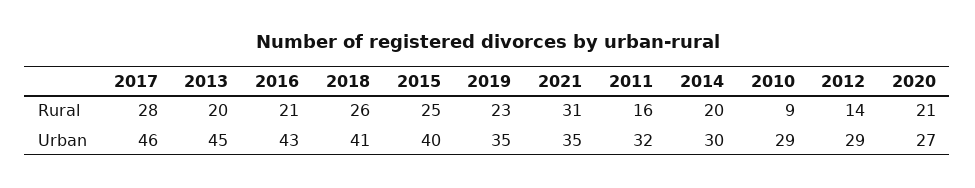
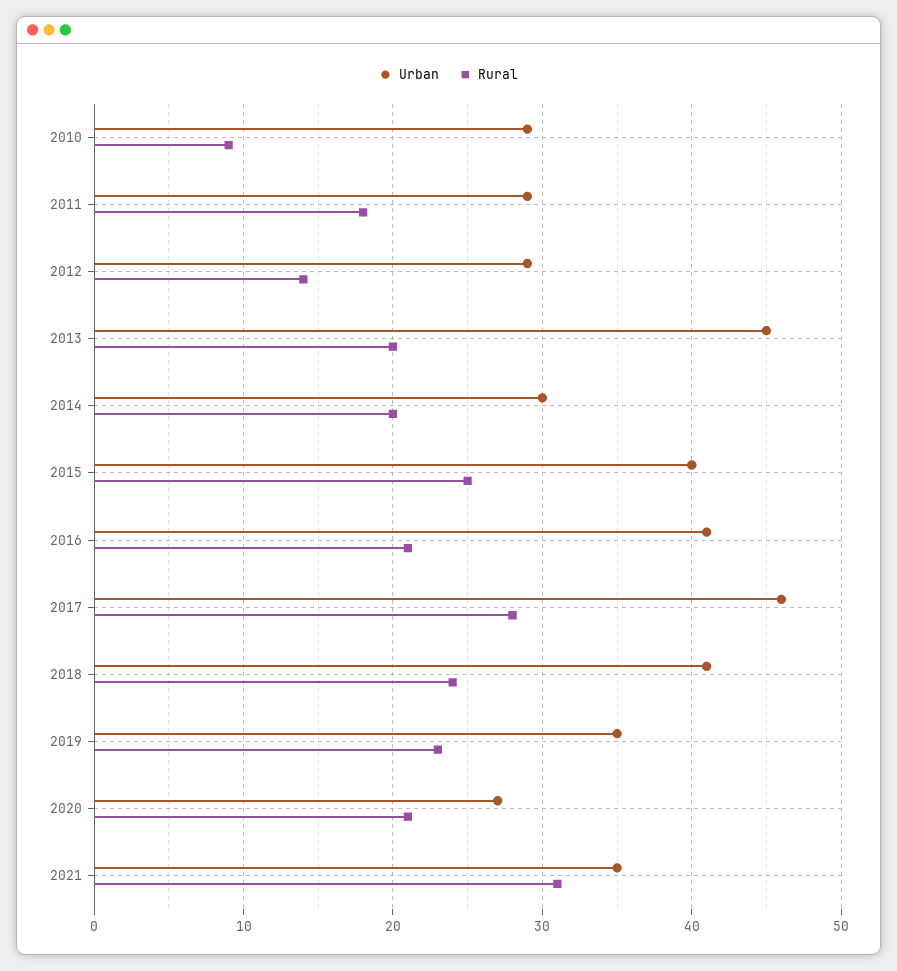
  {
    "Rural": {
      "2017": 28,
      "2013": 20,
      "2016": 21,
-     "2018": 26,
+     "2018": 24,
      "2015": 25,
      "2019": 23,
      "2021": 31,
-     "2011": 16,
+     "2011": 18,
      "2014": 20,
      "2010": 9,
      "2012": 14,
      "2020": 21
    },
    "Urban": {
      "2017": 46,
      "2013": 45,
-     "2016": 43,
+     "2016": 41,
      "2018": 41,
      "2015": 40,
      "2019": 35,
      "2021": 35,
-     "2011": 32,
+     "2011": 29,
      "2014": 30,
      "2010": 29,
      "2012": 29,
      "2020": 27
    }
  }

